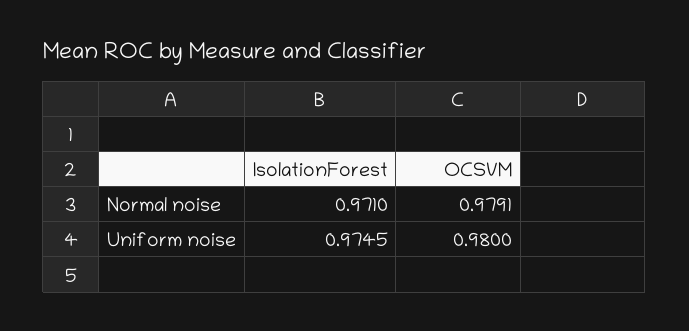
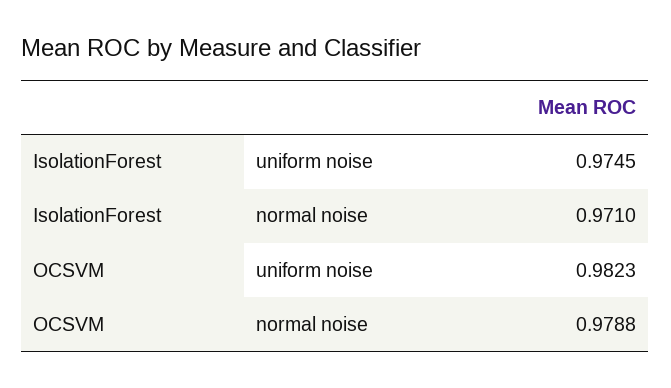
  {
    "IsolationForest": {
      "Normal noise": 0.971,
      "Uniform noise": 0.9745
    },
    "OCSVM": {
-     "Normal noise": 0.9791,
+     "Normal noise": 0.9788,
-     "Uniform noise": 0.98
+     "Uniform noise": 0.9823
    }
  }

